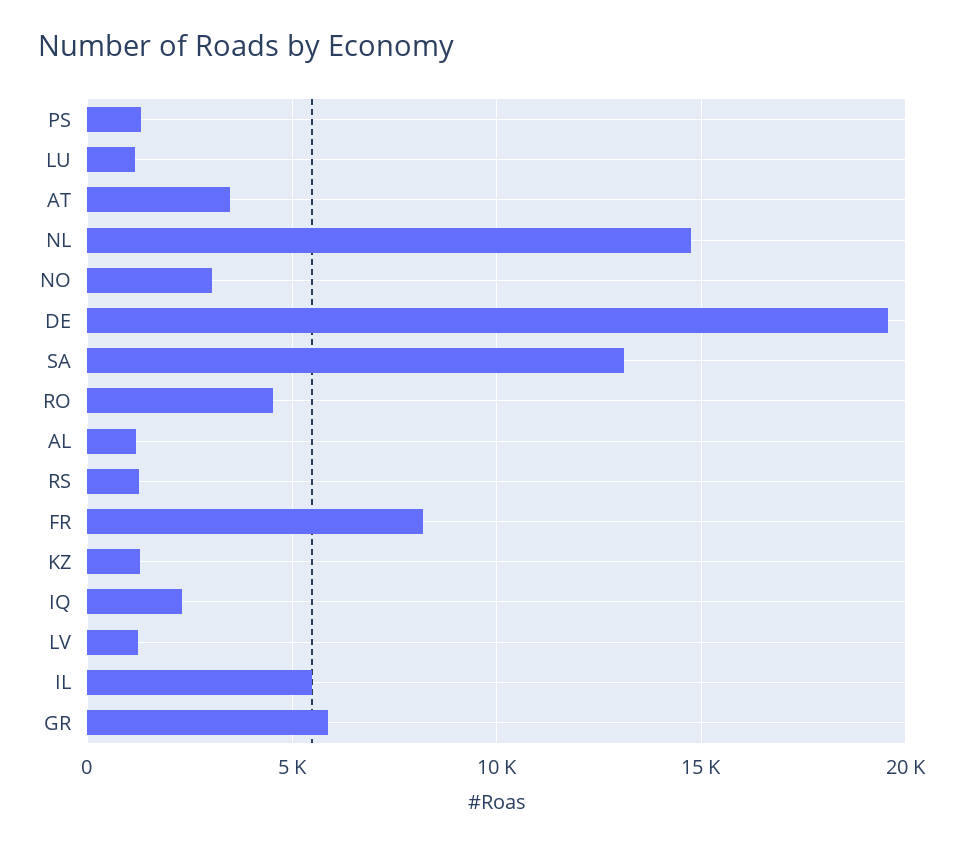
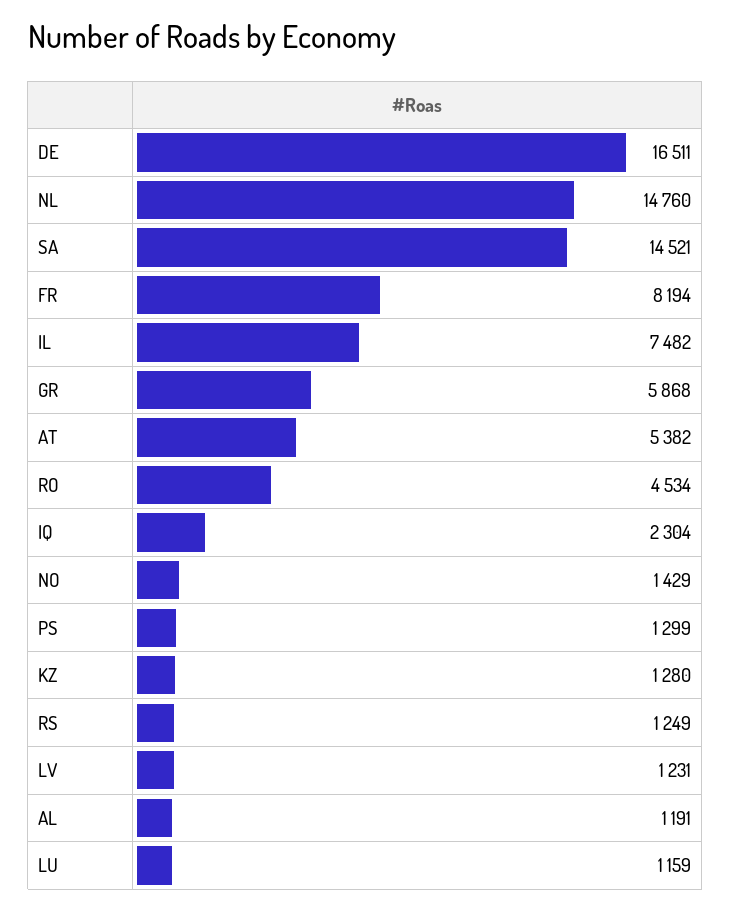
  {
    "PS": 1299,
    "LU": 1159,
-   "AT": 3500,
+   "AT": 5382,
    "NL": 14760,
-   "NO": 3000,
+   "NO": 1429,
-   "DE": 19500,
+   "DE": 16511,
-   "SA": 13000,
+   "SA": 14521,
    "RO": 4534,
    "AL": 1191,
    "RS": 1249,
    "FR": 8194,
    "KZ": 1280,
    "IQ": 2304,
    "LV": 1231,
-   "IL": 5500,
+   "IL": 7482,
    "GR": 5868
  }

